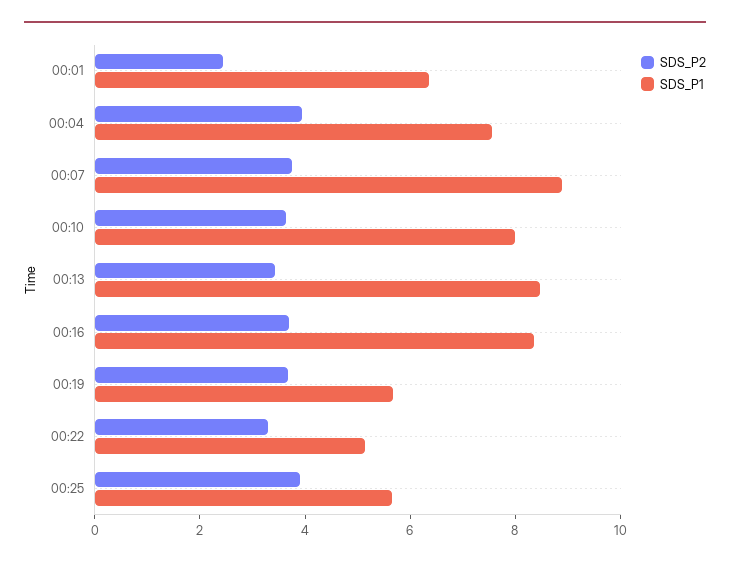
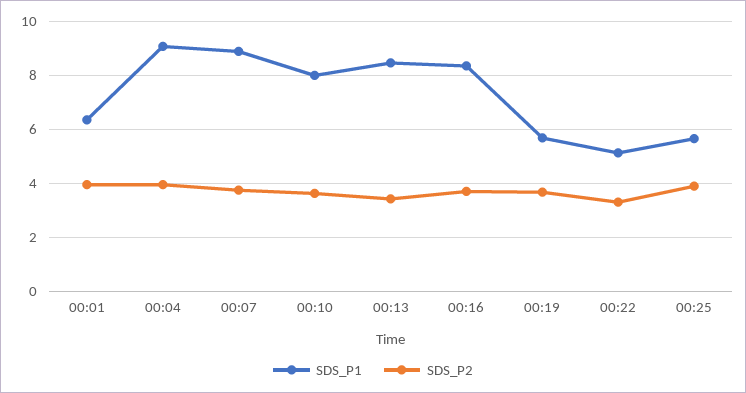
  {
    "SDS_P2": {
-     "00:01": 2.5,
+     "00:01": 4,
      "00:04": 4,
      "00:07": 3.75,
      "00:10": 3.75,
      "00:13": 3.5,
      "00:16": 3.75,
      "00:19": 3.75,
      "00:22": 3.25,
      "00:25": 4
    },
    "SDS_P1": {
      "00:01": 6.25,
-     "00:04": 7.5,
+     "00:04": 9,
      "00:07": 9,
      "00:10": 8,
      "00:13": 8.5,
      "00:16": 8.25,
      "00:19": 5.75,
      "00:22": 5.25,
      "00:25": 5.75
    }
  }

